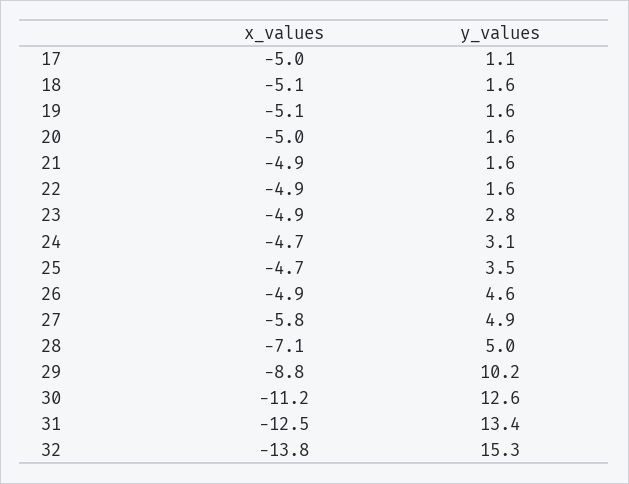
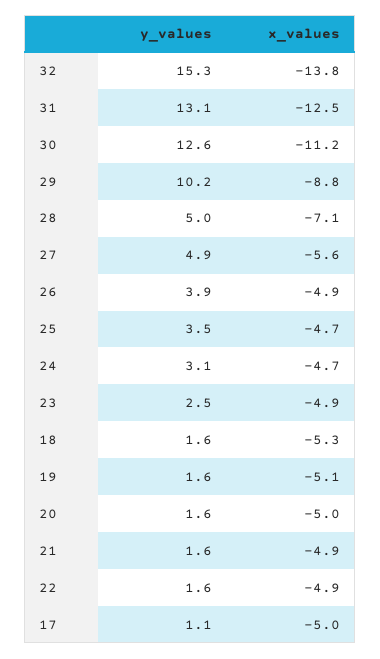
  {
    "x_values": {
      "17": -5,
-     "18": -5.1,
+     "18": -5.3,
      "19": -5.1,
      "20": -5,
      "21": -4.9,
      "22": -4.9,
      "23": -4.9,
      "24": -4.7,
      "25": -4.7,
      "26": -4.9,
-     "27": -5.8,
+     "27": -5.6,
      "28": -7.1,
      "29": -8.8,
      "30": -11.2,
      "31": -12.5,
      "32": -13.8
    },
    "y_values": {
      "17": 1.1,
      "18": 1.6,
      "19": 1.6,
      "20": 1.6,
      "21": 1.6,
      "22": 1.6,
-     "23": 2.8,
+     "23": 2.5,
      "24": 3.1,
      "25": 3.5,
-     "26": 4.6,
+     "26": 3.9,
      "27": 4.9,
      "28": 5,
      "29": 10.2,
      "30": 12.6,
-     "31": 13.4,
+     "31": 13.1,
      "32": 15.3
    }
  }

